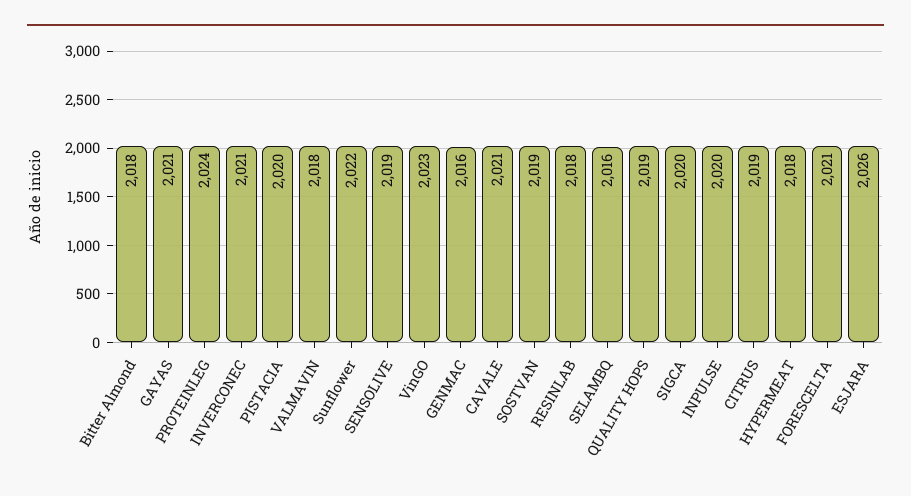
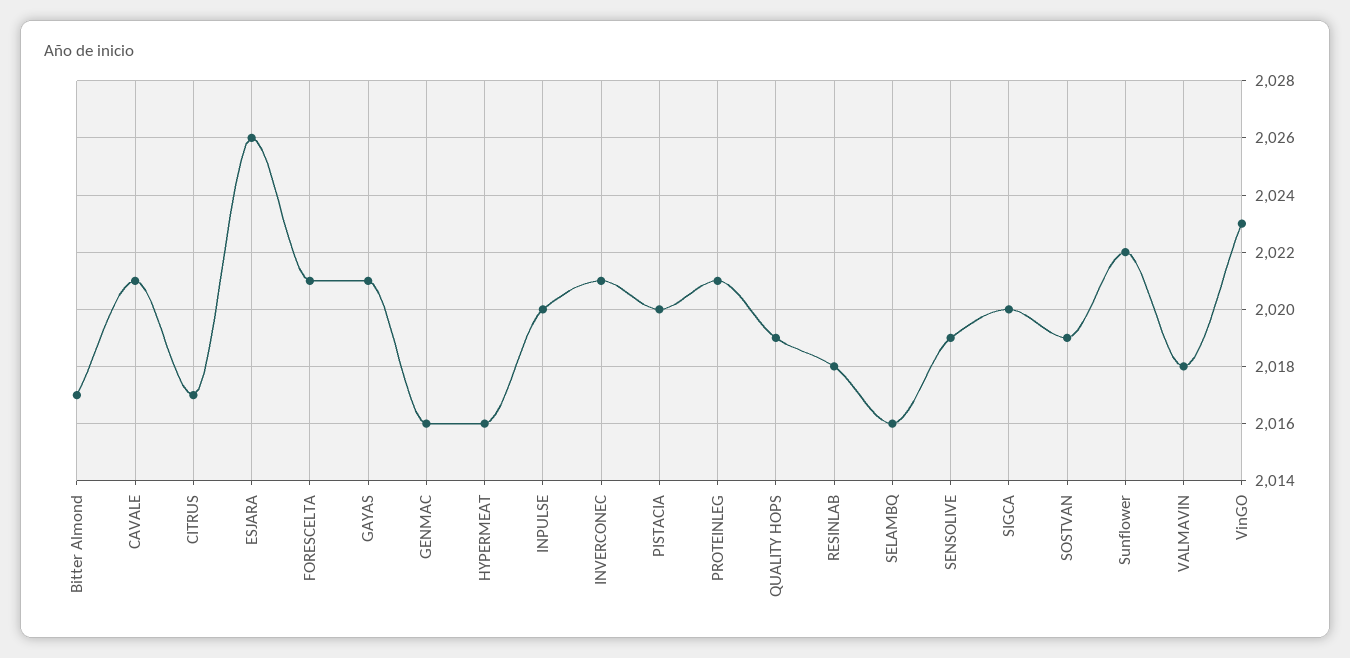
  {
-   "Bitter Almond": 2018,
+   "Bitter Almond": 2017,
    "GAYAS": 2021,
-   "PROTEINLEG": 2024,
+   "PROTEINLEG": 2021,
    "INVERCONEC": 2021,
    "PISTACIA": 2020,
    "VALMAVIN": 2018,
    "Sunflower": 2022,
    "SENSOLIVE": 2019,
    "VinGO": 2023,
    "GENMAC": 2016,
    "CAVALE": 2021,
    "SOSTVAN": 2019,
    "RESINLAB": 2018,
    "SELAMBQ": 2016,
    "QUALITY HOPS": 2019,
    "SIGCA": 2020,
    "INPULSE": 2020,
-   "CITRUS": 2019,
+   "CITRUS": 2017,
-   "HYPERMEAT": 2018,
+   "HYPERMEAT": 2016,
    "FORESCELTA": 2021,
    "ESJARA": 2026
  }

